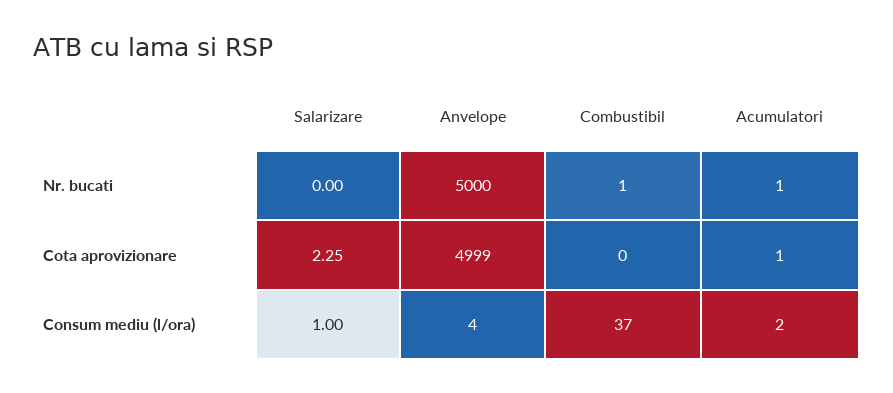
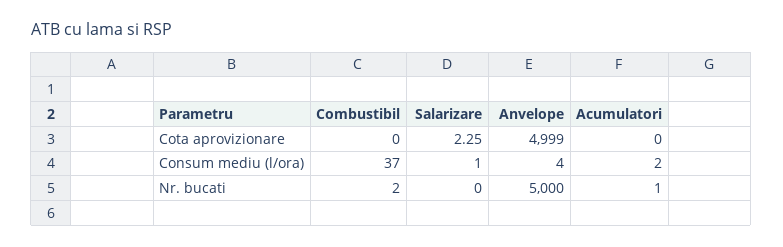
  {
    "Salarizare": {
      "Nr. bucati": 0,
      "Cota aprovizionare": 2.25,
      "Consum mediu (l/ora)": 1
    },
    "Anvelope": {
      "Nr. bucati": 5000,
      "Cota aprovizionare": 4999,
      "Consum mediu (l/ora)": 4
    },
    "Combustibil": {
-     "Nr. bucati": 1,
+     "Nr. bucati": 2,
      "Cota aprovizionare": 0,
      "Consum mediu (l/ora)": 37
    },
    "Acumulatori": {
      "Nr. bucati": 1,
-     "Cota aprovizionare": 1,
+     "Cota aprovizionare": 0,
      "Consum mediu (l/ora)": 2
    }
  }

